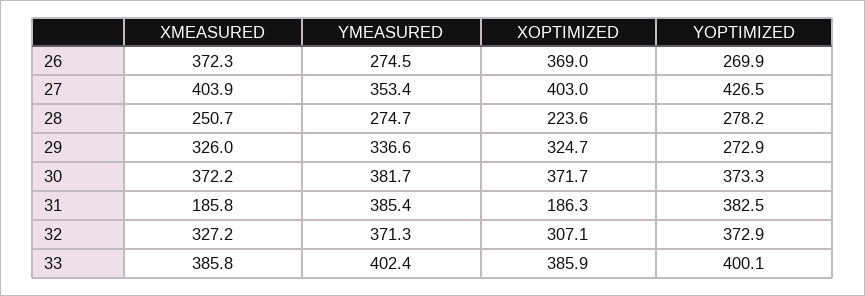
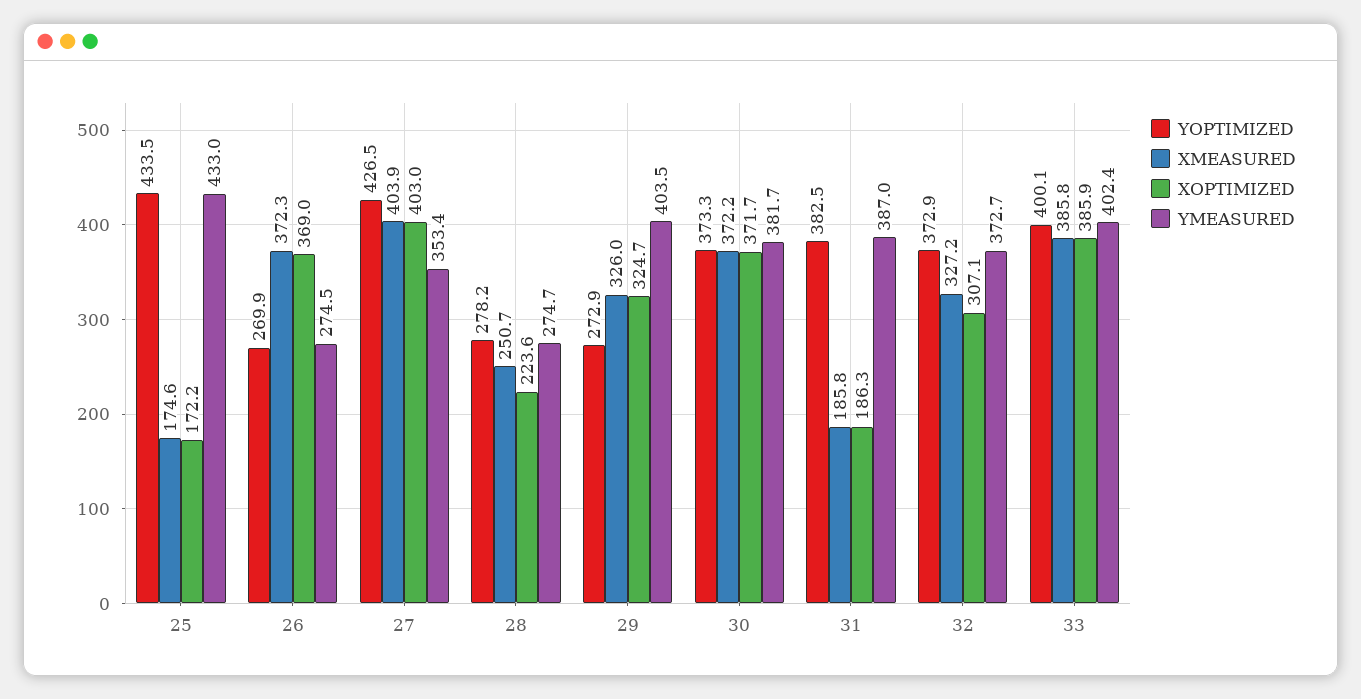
  {
    "XMEASURED": {
      "26": 372.3,
      "27": 403.9,
      "28": 250.7,
      "29": 326,
      "30": 372.2,
      "31": 185.8,
      "32": 327.2,
-     "33": 385.8
+     "33": 385.8,
+     "25": 174.6
    },
    "YMEASURED": {
      "26": 274.5,
      "27": 353.4,
      "28": 274.7,
-     "29": 336.6,
+     "29": 403.5,
      "30": 381.7,
-     "31": 385.4,
+     "31": 387,
-     "32": 371.3,
+     "32": 372.7,
-     "33": 402.4
+     "33": 402.4,
+     "25": 433
    },
    "XOPTIMIZED": {
      "26": 369,
      "27": 403,
      "28": 223.6,
      "29": 324.7,
      "30": 371.7,
      "31": 186.3,
      "32": 307.1,
-     "33": 385.9
+     "33": 385.9,
+     "25": 172.2
    },
    "YOPTIMIZED": {
      "26": 269.9,
      "27": 426.5,
      "28": 278.2,
      "29": 272.9,
      "30": 373.3,
      "31": 382.5,
      "32": 372.9,
-     "33": 400.1
+     "33": 400.1,
+     "25": 433.5
    }
  }

